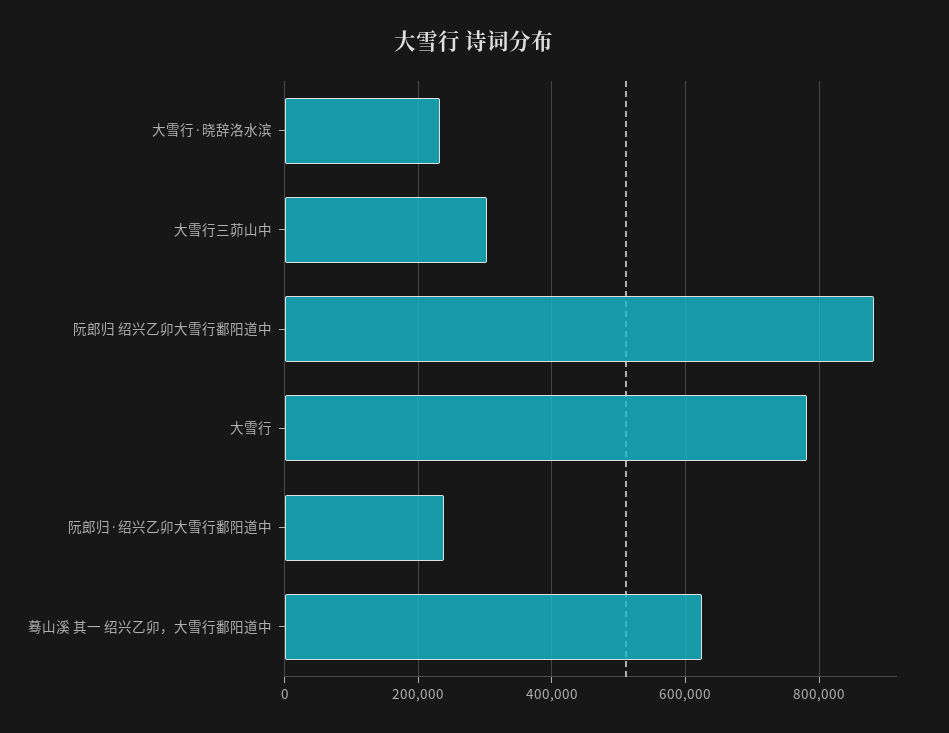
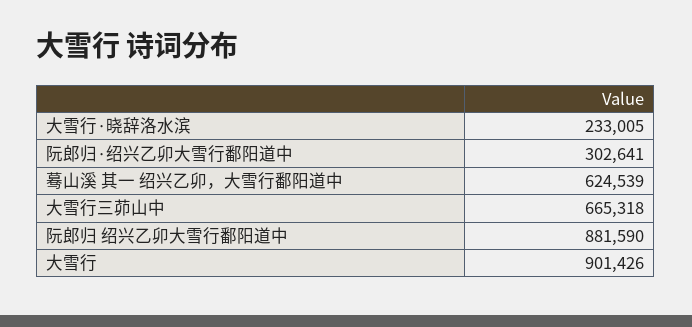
  {
    "大雪行·晓辞洛水滨": 233005,
-   "大雪行三茆山中": 300000,
+   "大雪行三茆山中": 665318,
    "阮郎归 绍兴乙卯大雪行鄱阳道中": 881590,
-   "大雪行": 780000,
+   "大雪行": 901426,
-   "阮郎归·绍兴乙卯大雪行鄱阳道中": 240000,
+   "阮郎归·绍兴乙卯大雪行鄱阳道中": 302641,
    "蓦山溪 其一 绍兴乙卯，大雪行鄱阳道中": 624539
  }

